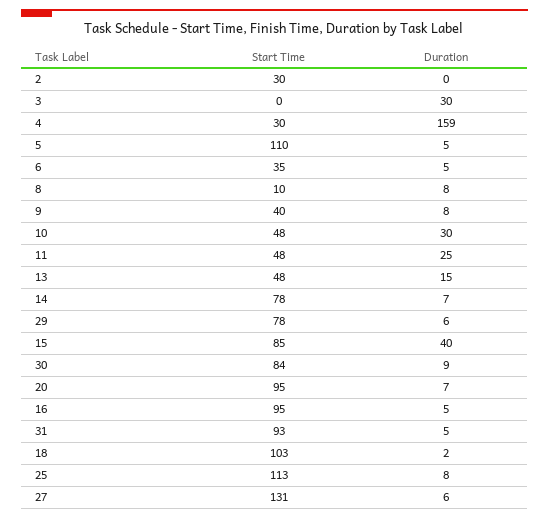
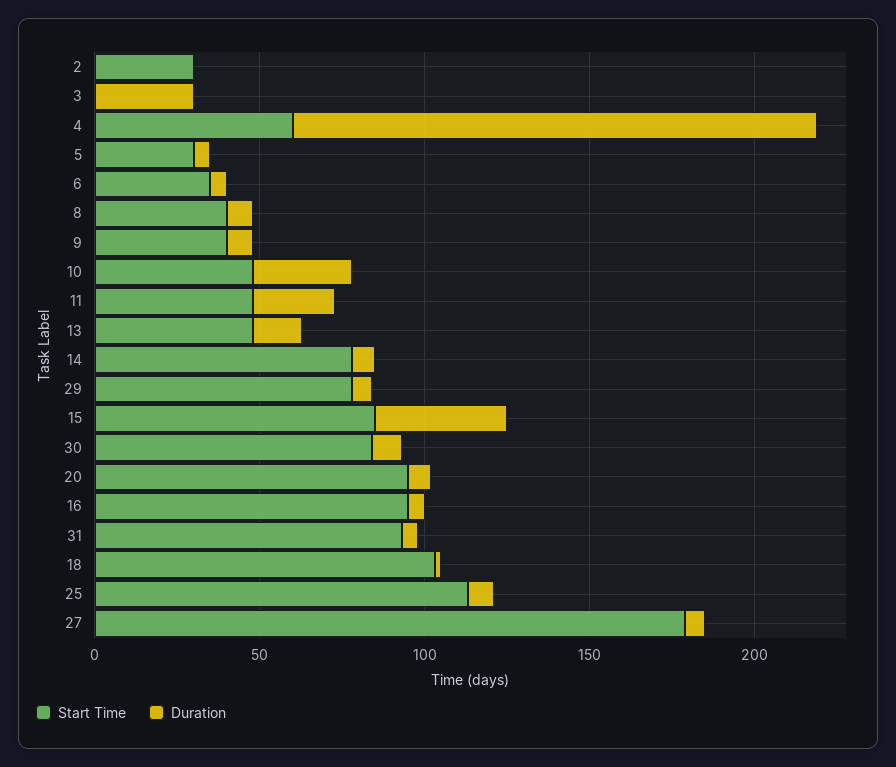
  {
    "Start Time": {
      "2": 30,
      "3": 0,
-     "4": 30,
+     "4": 60,
-     "5": 110,
+     "5": 30,
      "6": 35,
-     "8": 10,
+     "8": 40,
      "9": 40,
      "10": 48,
      "11": 48,
      "13": 48,
      "14": 78,
      "29": 78,
      "15": 85,
      "30": 84,
      "20": 95,
      "16": 95,
      "31": 93,
      "18": 103,
      "25": 113,
-     "27": 131
+     "27": 180
    },
    "Duration": {
      "2": 0,
      "3": 30,
      "4": 159,
      "5": 5,
      "6": 5,
      "8": 8,
      "9": 8,
      "10": 30,
      "11": 25,
      "13": 15,
      "14": 7,
      "29": 6,
      "15": 40,
      "30": 9,
      "20": 7,
      "16": 5,
      "31": 5,
      "18": 2,
      "25": 8,
      "27": 6
    }
  }

